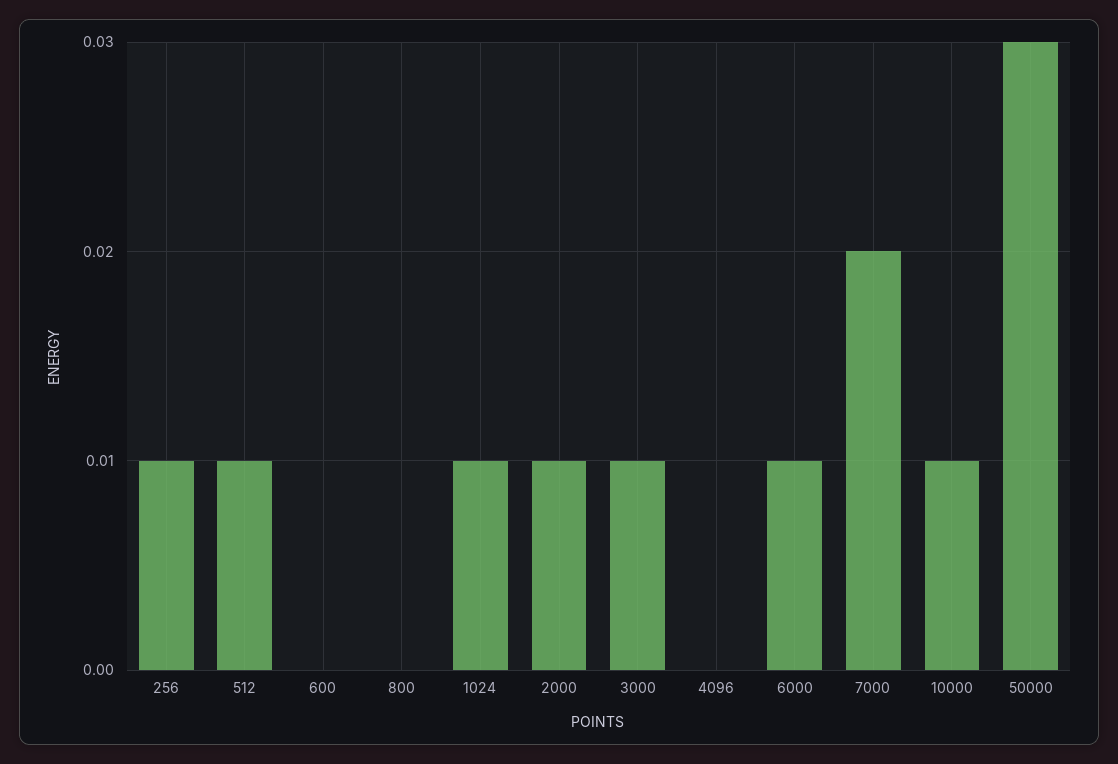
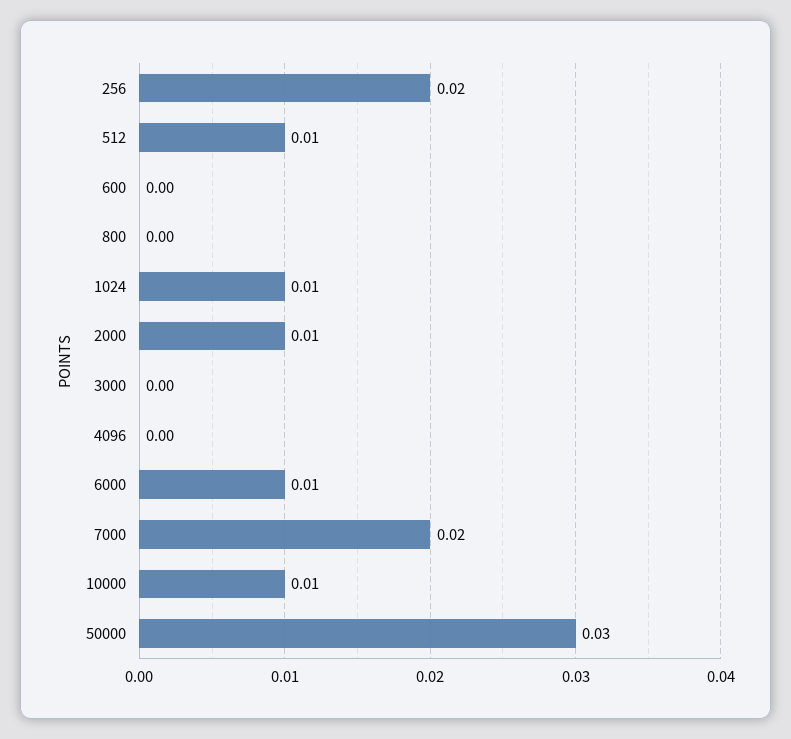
  {
-   "256": 0.01,
+   "256": 0.02,
    "512": 0.01,
    "600": 0,
    "800": 0,
    "1024": 0.01,
    "2000": 0.01,
-   "3000": 0.01,
+   "3000": 0,
    "4096": 0,
    "6000": 0.01,
    "7000": 0.02,
    "10000": 0.01,
    "50000": 0.03
  }

